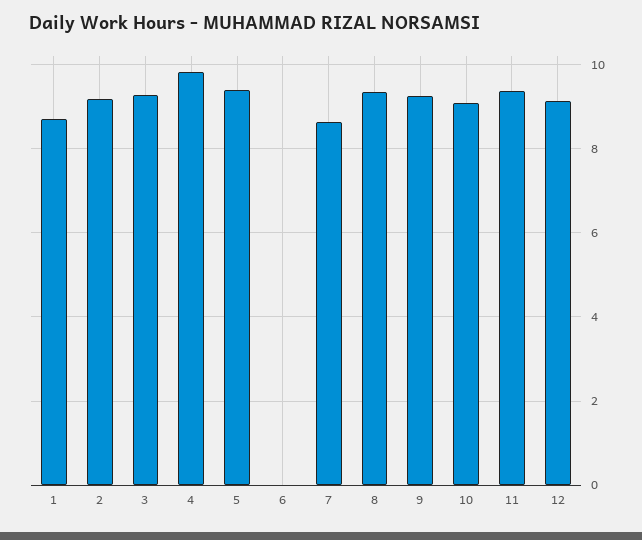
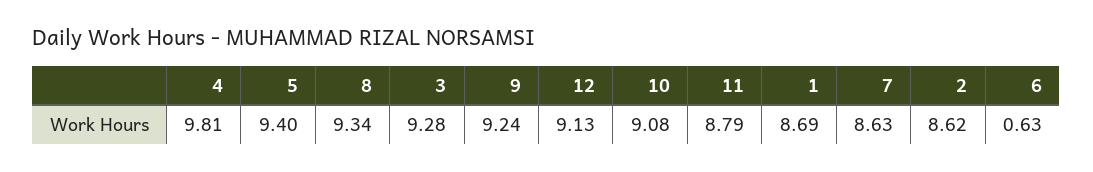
  {
    "1": 8.69,
-   "2": 9.2,
+   "2": 8.62,
    "3": 9.28,
    "4": 9.81,
    "5": 9.4,
-   "6": 0,
+   "6": 0.63,
    "7": 8.63,
    "8": 9.34,
    "9": 9.24,
    "10": 9.08,
-   "11": 9.4,
+   "11": 8.79,
    "12": 9.13
  }

